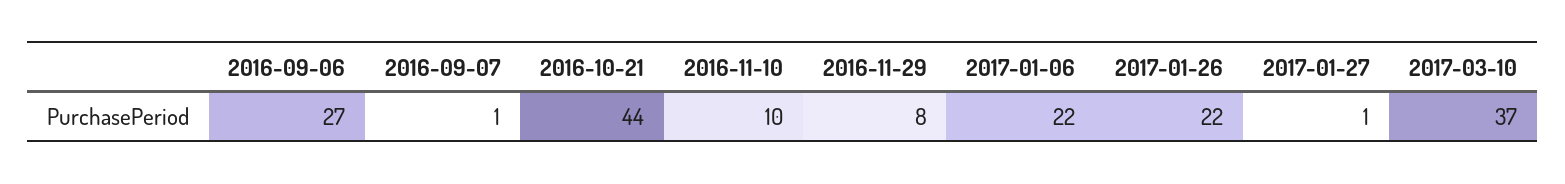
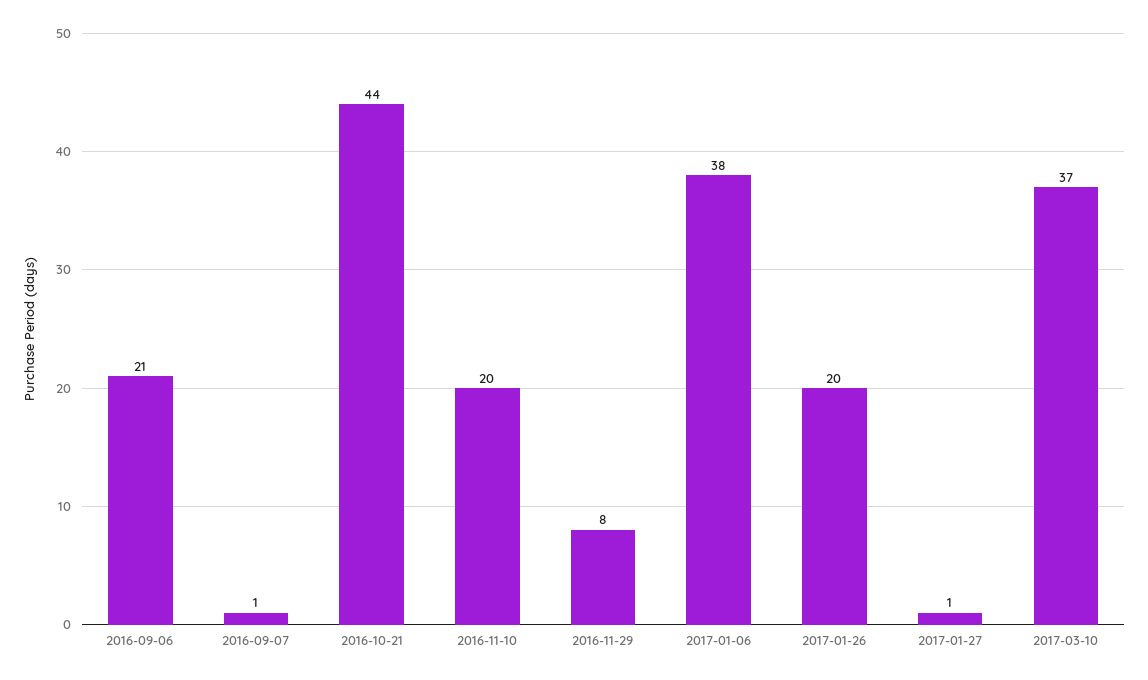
  {
-   "2016-09-06": 27,
+   "2016-09-06": 21,
    "2016-09-07": 1,
    "2016-10-21": 44,
-   "2016-11-10": 10,
+   "2016-11-10": 20,
    "2016-11-29": 8,
-   "2017-01-06": 22,
+   "2017-01-06": 38,
-   "2017-01-26": 22,
+   "2017-01-26": 20,
    "2017-01-27": 1,
    "2017-03-10": 37
  }

